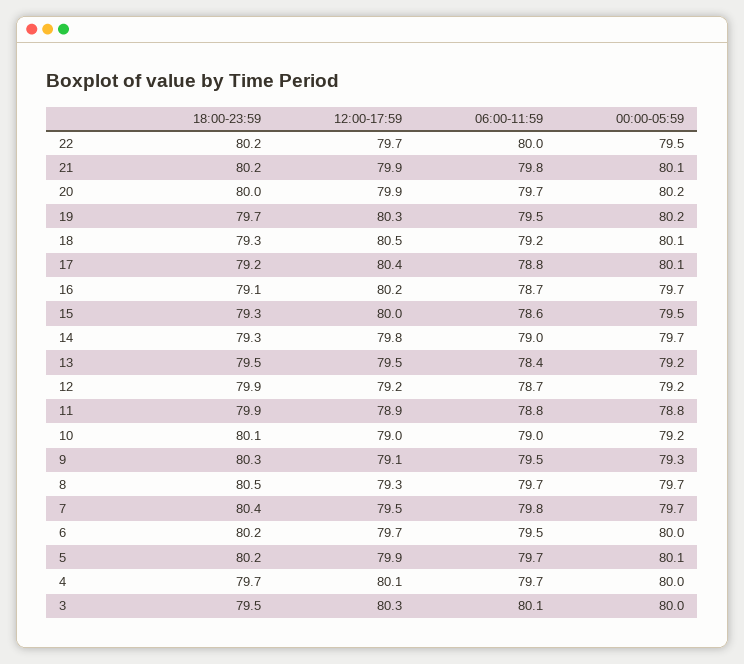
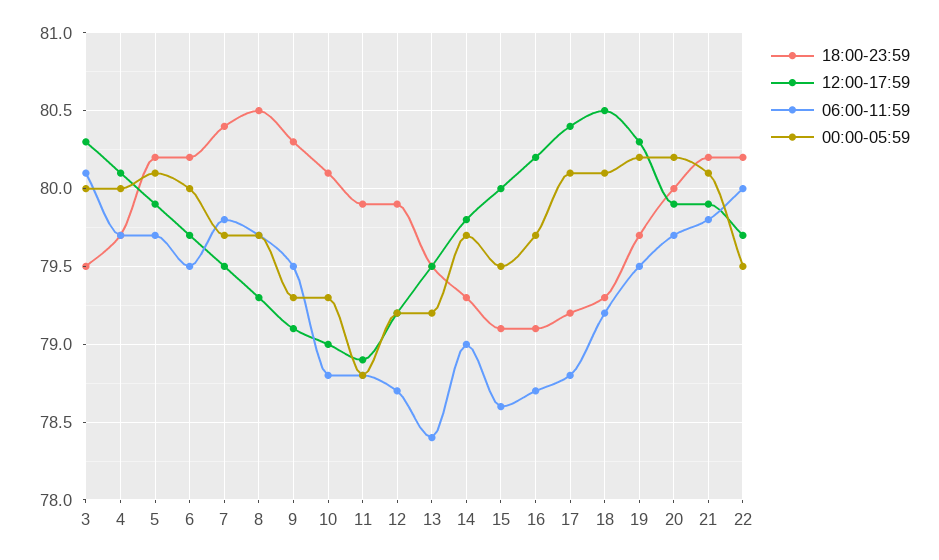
  {
    "18:00-23:59": {
      "22": 80.2,
      "21": 80.2,
      "20": 80,
      "19": 79.7,
      "18": 79.3,
      "17": 79.2,
      "16": 79.1,
-     "15": 79.3,
+     "15": 79.1,
      "14": 79.3,
      "13": 79.5,
      "12": 79.9,
      "11": 79.9,
      "10": 80.1,
      "9": 80.3,
      "8": 80.5,
      "7": 80.4,
      "6": 80.2,
      "5": 80.2,
      "4": 79.7,
      "3": 79.5
    },
    "12:00-17:59": {
      "22": 79.7,
      "21": 79.9,
      "20": 79.9,
      "19": 80.3,
      "18": 80.5,
      "17": 80.4,
      "16": 80.2,
      "15": 80,
      "14": 79.8,
      "13": 79.5,
      "12": 79.2,
      "11": 78.9,
      "10": 79,
      "9": 79.1,
      "8": 79.3,
      "7": 79.5,
      "6": 79.7,
      "5": 79.9,
      "4": 80.1,
      "3": 80.3
    },
    "06:00-11:59": {
      "22": 80,
      "21": 79.8,
      "20": 79.7,
      "19": 79.5,
      "18": 79.2,
      "17": 78.8,
      "16": 78.7,
      "15": 78.6,
      "14": 79,
      "13": 78.4,
      "12": 78.7,
      "11": 78.8,
-     "10": 79,
+     "10": 78.8,
      "9": 79.5,
      "8": 79.7,
      "7": 79.8,
      "6": 79.5,
      "5": 79.7,
      "4": 79.7,
      "3": 80.1
    },
    "00:00-05:59": {
      "22": 79.5,
      "21": 80.1,
      "20": 80.2,
      "19": 80.2,
      "18": 80.1,
      "17": 80.1,
      "16": 79.7,
      "15": 79.5,
      "14": 79.7,
      "13": 79.2,
      "12": 79.2,
      "11": 78.8,
-     "10": 79.2,
+     "10": 79.3,
      "9": 79.3,
      "8": 79.7,
      "7": 79.7,
      "6": 80,
      "5": 80.1,
      "4": 80,
      "3": 80
    }
  }

